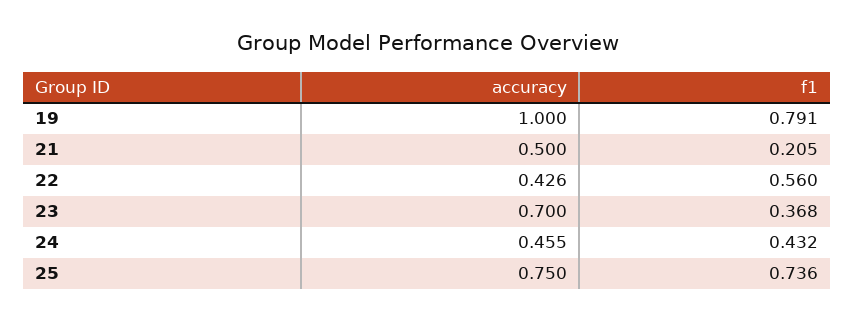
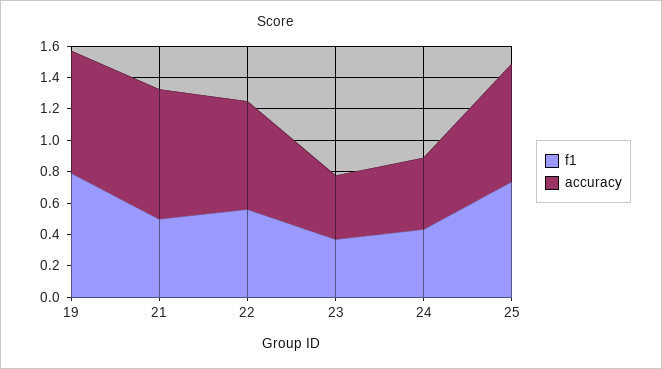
  {
    "accuracy": {
-     "19": 1,
+     "19": 0.8,
-     "21": 0.5,
+     "21": 0.8,
-     "22": 0.426,
+     "22": 0.7,
-     "23": 0.7,
+     "23": 0.4,
      "24": 0.455,
      "25": 0.75
    },
    "f1": {
      "19": 0.791,
-     "21": 0.205,
+     "21": 0.5,
      "22": 0.56,
      "23": 0.368,
      "24": 0.432,
      "25": 0.736
    }
  }

